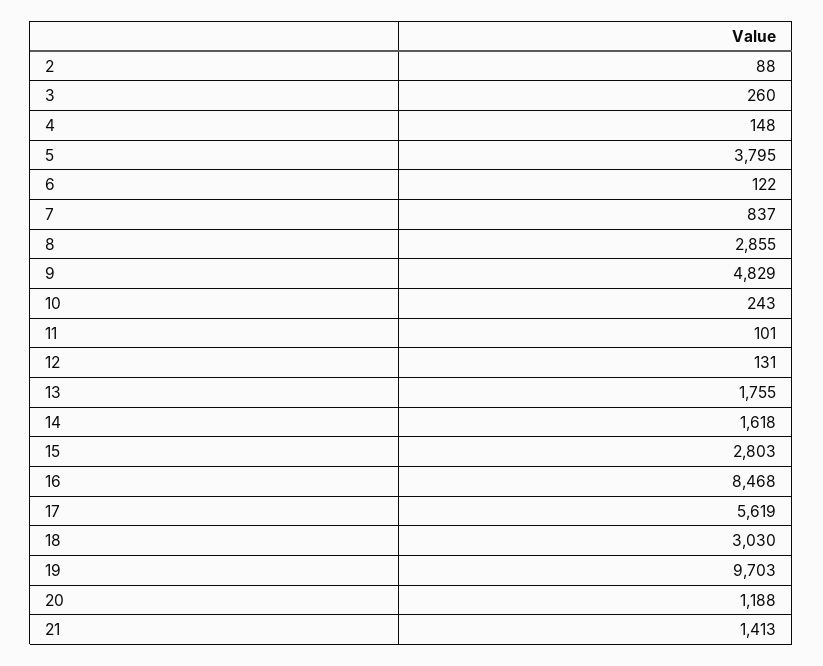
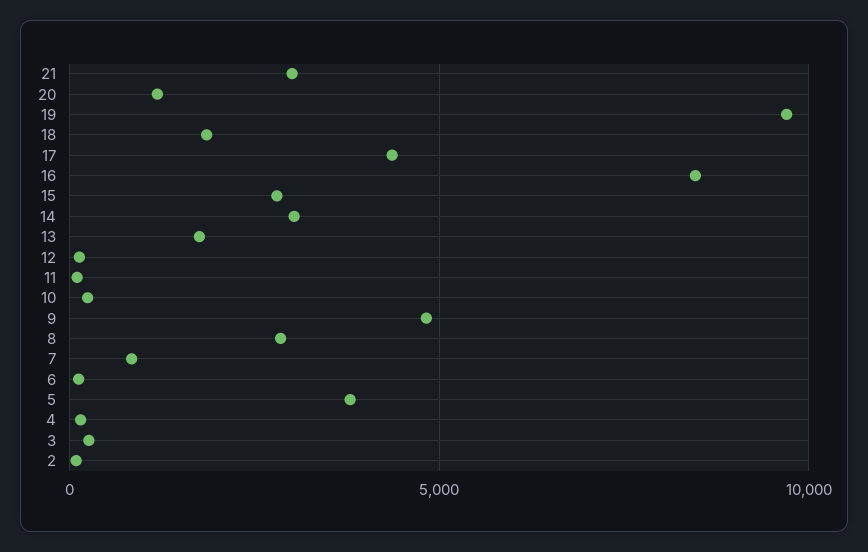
  {
    "2": 88,
    "3": 260,
    "4": 148,
    "5": 3795,
    "6": 122,
    "7": 837,
    "8": 2855,
    "9": 4829,
    "10": 243,
    "11": 101,
    "12": 131,
    "13": 1755,
-   "14": 1618,
+   "14": 3000,
    "15": 2803,
    "16": 8468,
-   "17": 5619,
+   "17": 4500,
-   "18": 3030,
+   "18": 2000,
    "19": 9703,
    "20": 1188,
-   "21": 1413
+   "21": 3000
  }

